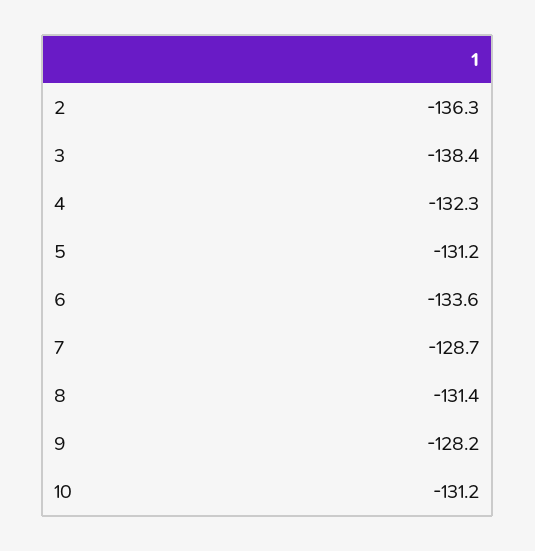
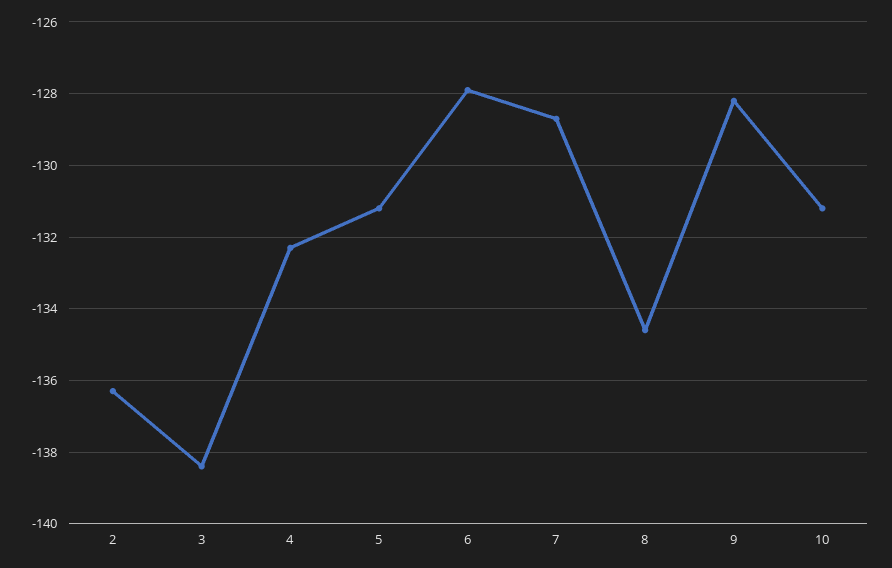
  {
    "2": -136.3,
    "3": -138.4,
    "4": -132.3,
    "5": -131.2,
-   "6": -133.6,
+   "6": -128,
    "7": -128.7,
-   "8": -131.4,
+   "8": -134.5,
    "9": -128.2,
    "10": -131.2
  }

